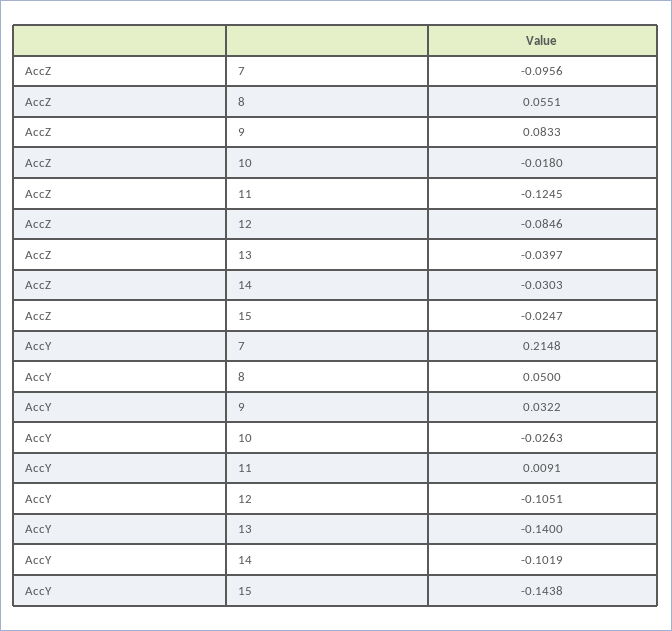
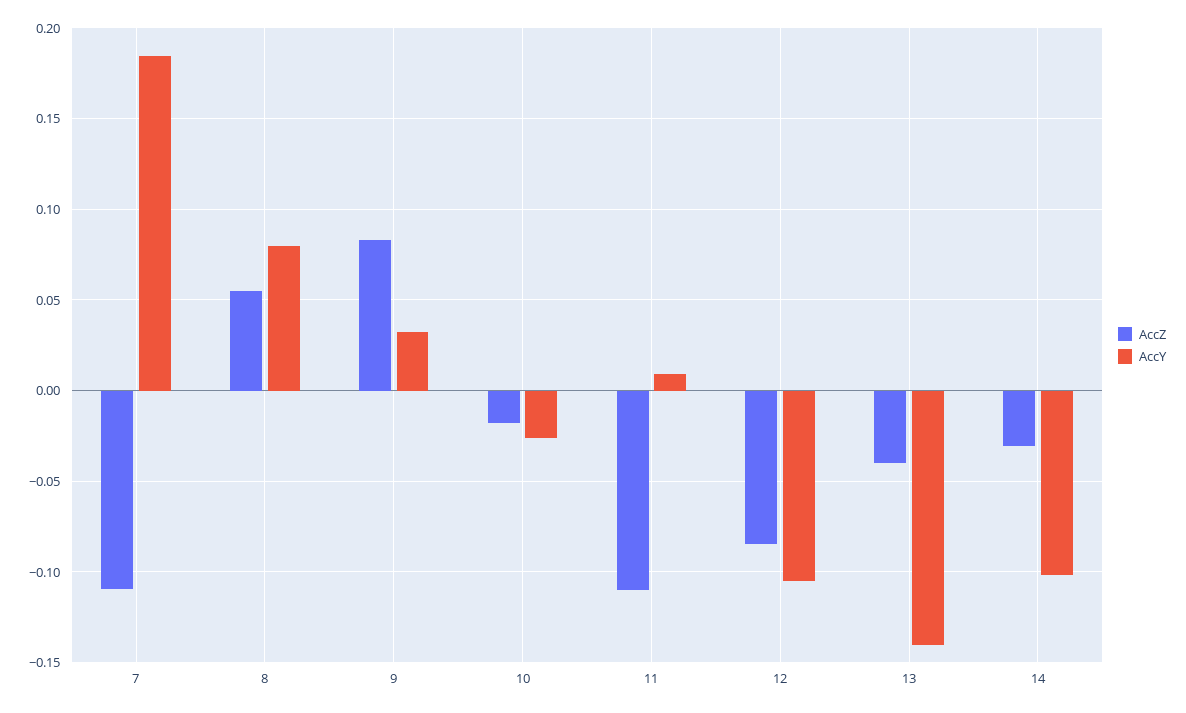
  {
    "AccZ": {
-     "7": -0.0956,
+     "7": -0.11,
      "8": 0.0551,
      "9": 0.0833,
      "10": -0.018,
-     "11": -0.1245,
+     "11": -0.11,
      "12": -0.0846,
      "13": -0.0397,
-     "14": -0.0303,
+     "14": -0.0303
-     "15": -0.0247
    },
    "AccY": {
-     "7": 0.2148,
+     "7": 0.185,
-     "8": 0.05,
+     "8": 0.08,
      "9": 0.0322,
      "10": -0.0263,
      "11": 0.0091,
      "12": -0.1051,
      "13": -0.14,
-     "14": -0.1019,
+     "14": -0.1019
-     "15": -0.1438
    }
  }

